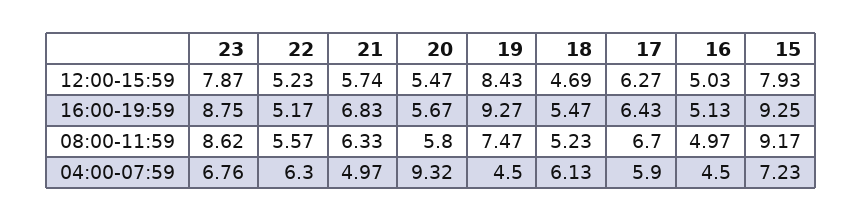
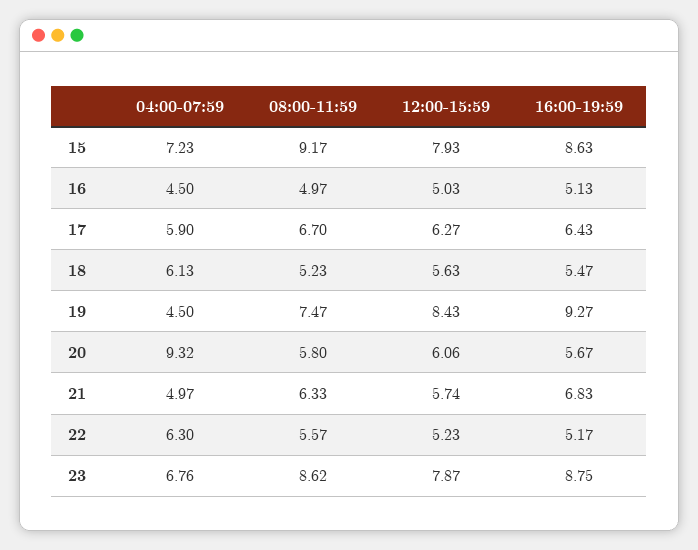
  {
    "23": {
      "12:00-15:59": 7.87,
      "16:00-19:59": 8.75,
      "08:00-11:59": 8.62,
      "04:00-07:59": 6.76
    },
    "22": {
      "12:00-15:59": 5.23,
      "16:00-19:59": 5.17,
      "08:00-11:59": 5.57,
      "04:00-07:59": 6.3
    },
    "21": {
      "12:00-15:59": 5.74,
      "16:00-19:59": 6.83,
      "08:00-11:59": 6.33,
      "04:00-07:59": 4.97
    },
    "20": {
-     "12:00-15:59": 5.47,
+     "12:00-15:59": 6.06,
      "16:00-19:59": 5.67,
      "08:00-11:59": 5.8,
      "04:00-07:59": 9.32
    },
    "19": {
      "12:00-15:59": 8.43,
      "16:00-19:59": 9.27,
      "08:00-11:59": 7.47,
      "04:00-07:59": 4.5
    },
    "18": {
-     "12:00-15:59": 4.69,
+     "12:00-15:59": 5.63,
      "16:00-19:59": 5.47,
      "08:00-11:59": 5.23,
      "04:00-07:59": 6.13
    },
    "17": {
      "12:00-15:59": 6.27,
      "16:00-19:59": 6.43,
      "08:00-11:59": 6.7,
      "04:00-07:59": 5.9
    },
    "16": {
      "12:00-15:59": 5.03,
      "16:00-19:59": 5.13,
      "08:00-11:59": 4.97,
      "04:00-07:59": 4.5
    },
    "15": {
      "12:00-15:59": 7.93,
-     "16:00-19:59": 9.25,
+     "16:00-19:59": 8.63,
      "08:00-11:59": 9.17,
      "04:00-07:59": 7.23
    }
  }

